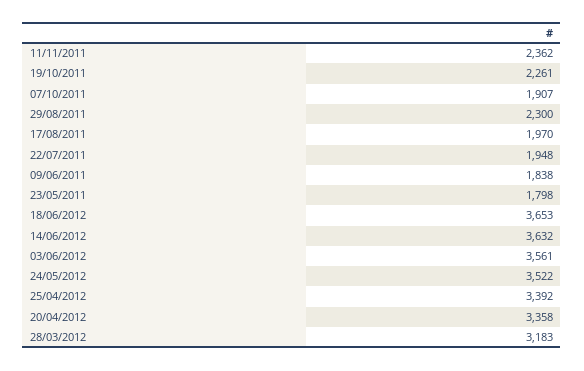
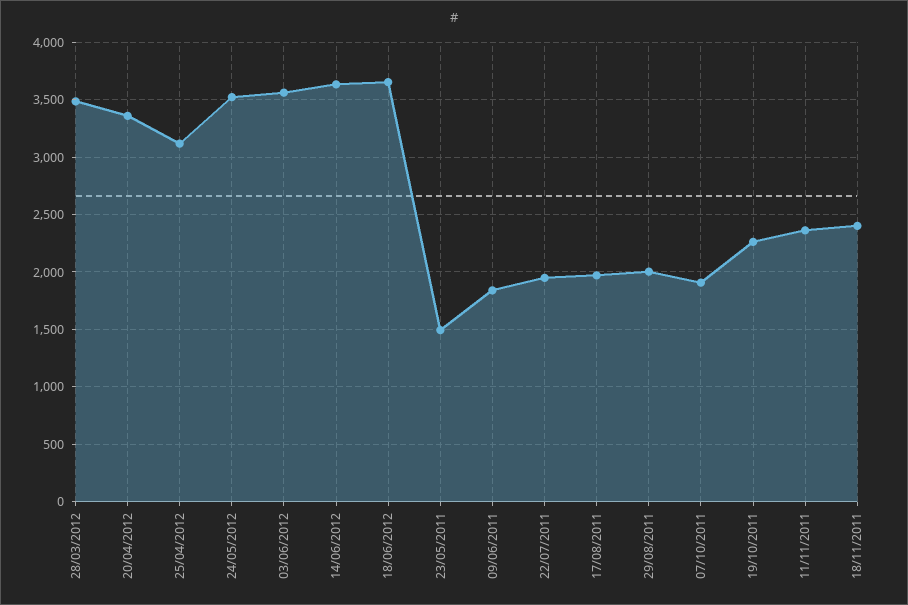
  {
    "11/11/2011": 2362,
    "19/10/2011": 2261,
    "07/10/2011": 1907,
-   "29/08/2011": 2300,
+   "29/08/2011": 2000,
    "17/08/2011": 1970,
    "22/07/2011": 1948,
    "09/06/2011": 1838,
-   "23/05/2011": 1798,
+   "23/05/2011": 1500,
    "18/06/2012": 3653,
    "14/06/2012": 3632,
    "03/06/2012": 3561,
    "24/05/2012": 3522,
-   "25/04/2012": 3392,
+   "25/04/2012": 3100,
    "20/04/2012": 3358,
-   "28/03/2012": 3183
+   "28/03/2012": 3500,
+   "18/11/2011": 2400
  }

